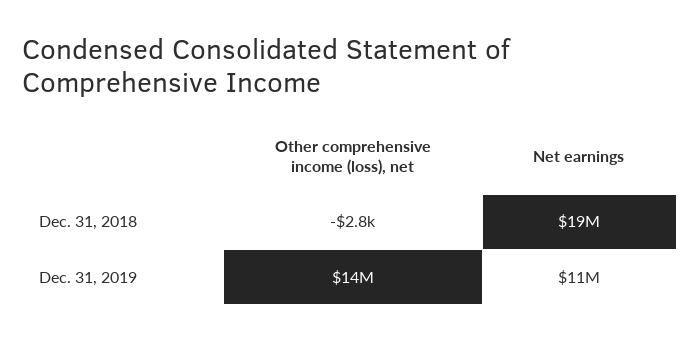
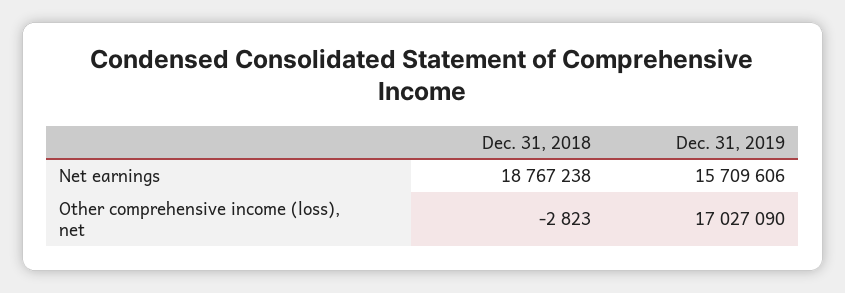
  {
    "Other comprehensive income (loss), net": {
      "Dec. 31, 2018": -2823,
-     "Dec. 31, 2019": 14000000
+     "Dec. 31, 2019": 17027090
    },
    "Net earnings": {
      "Dec. 31, 2018": 18767238,
-     "Dec. 31, 2019": 11000000
+     "Dec. 31, 2019": 15709606
    }
  }

